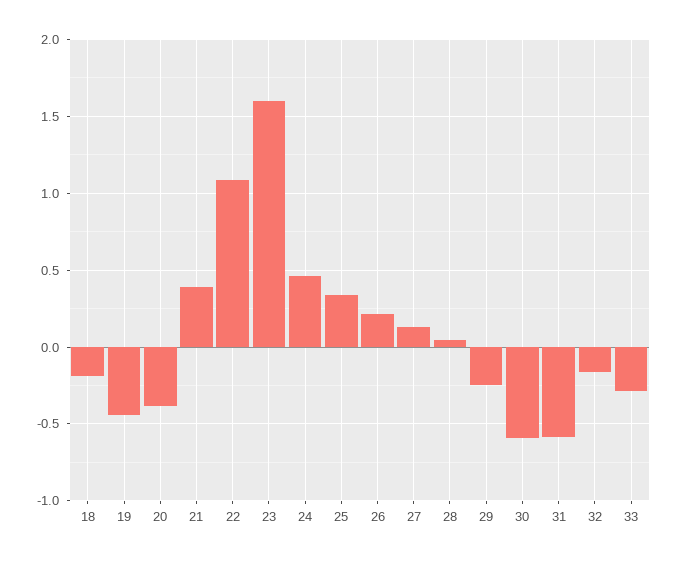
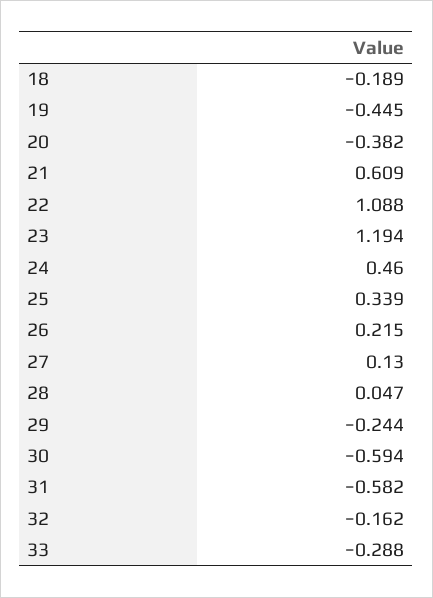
  {
    "18": -0.189,
    "19": -0.445,
    "20": -0.382,
-   "21": 0.4,
+   "21": 0.609,
    "22": 1.088,
-   "23": 1.6,
+   "23": 1.194,
    "24": 0.46,
    "25": 0.339,
    "26": 0.215,
    "27": 0.13,
    "28": 0.047,
    "29": -0.244,
    "30": -0.594,
    "31": -0.582,
    "32": -0.162,
    "33": -0.288
  }

